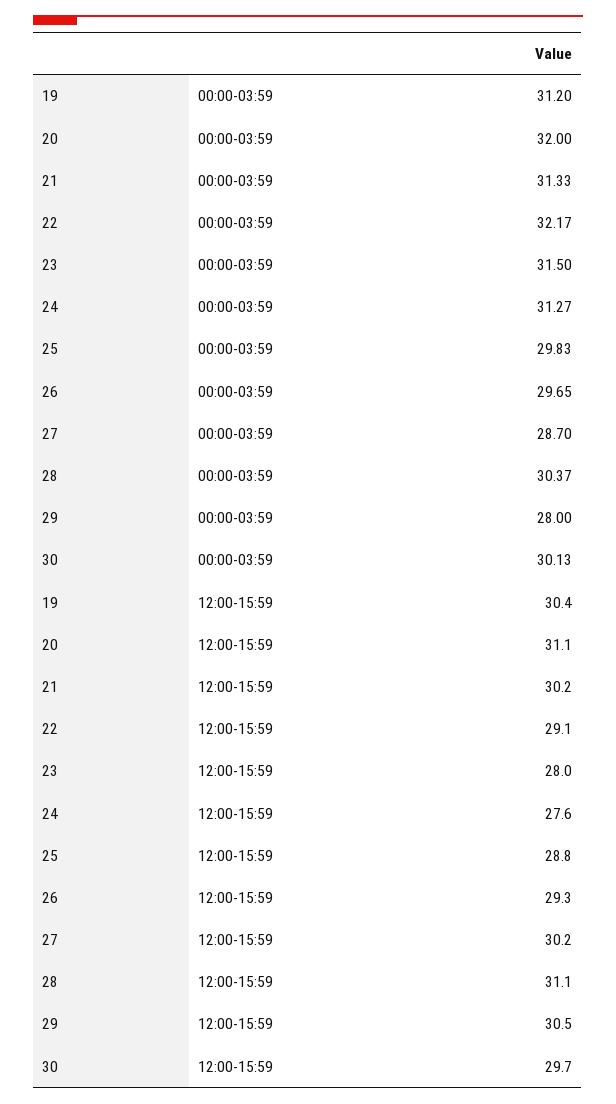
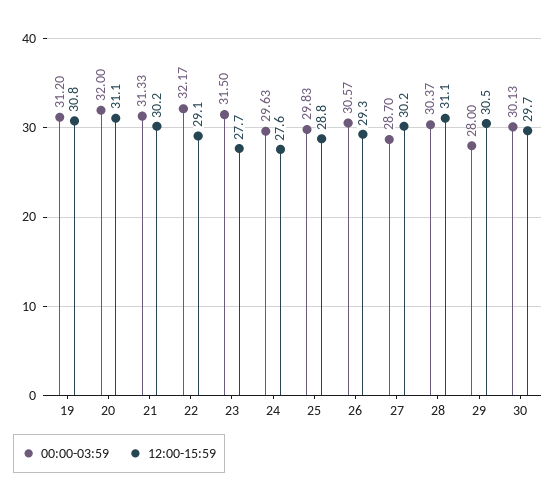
  {
    "00:00-03:59": {
      "19": 31.2,
      "20": 32,
      "21": 31.33,
      "22": 32.17,
      "23": 31.5,
-     "24": 31.27,
+     "24": 29.63,
      "25": 29.83,
-     "26": 29.65,
+     "26": 30.57,
      "27": 28.7,
      "28": 30.37,
      "29": 28,
      "30": 30.13
    },
    "12:00-15:59": {
-     "19": 30.4,
+     "19": 30.8,
      "20": 31.1,
      "21": 30.2,
      "22": 29.1,
-     "23": 28,
+     "23": 27.7,
      "24": 27.6,
      "25": 28.8,
      "26": 29.3,
      "27": 30.2,
      "28": 31.1,
      "29": 30.5,
      "30": 29.7
    }
  }

